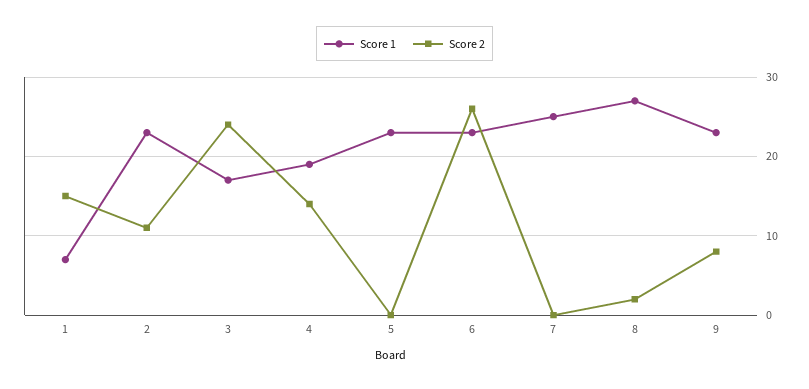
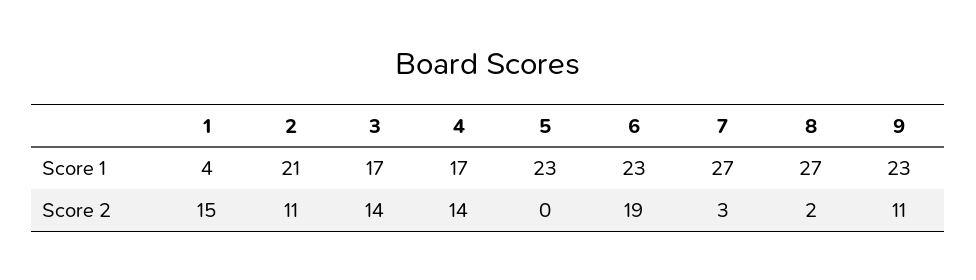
  {
    "Score 1": {
-     "1": 7,
+     "1": 4,
-     "2": 23,
+     "2": 21,
      "3": 17,
-     "4": 19,
+     "4": 17,
      "5": 23,
      "6": 23,
-     "7": 25,
+     "7": 27,
      "8": 27,
      "9": 23
    },
    "Score 2": {
      "1": 15,
      "2": 11,
-     "3": 24,
+     "3": 14,
      "4": 14,
      "5": 0,
-     "6": 26,
+     "6": 19,
-     "7": 0,
+     "7": 3,
      "8": 2,
-     "9": 8
+     "9": 11
    }
  }

